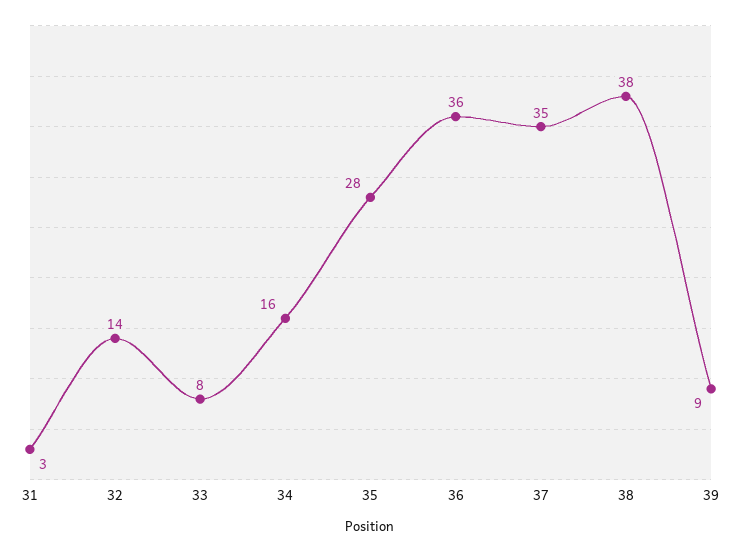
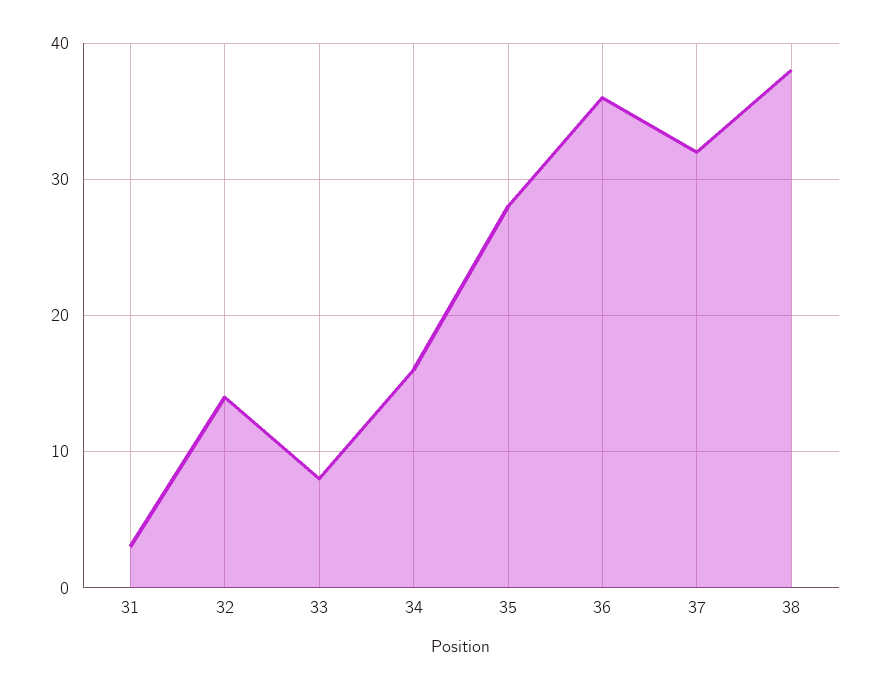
  {
    "31": 3,
    "32": 14,
    "33": 8,
    "34": 16,
    "35": 28,
    "36": 36,
-   "37": 35,
+   "37": 32,
-   "38": 38,
+   "38": 38
-   "39": 9
  }

